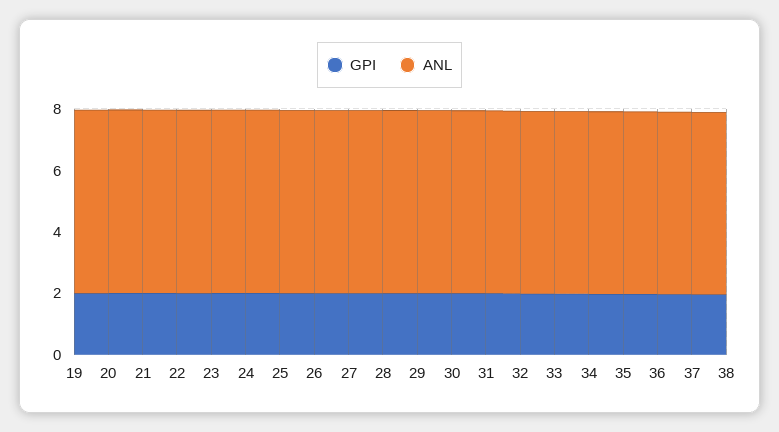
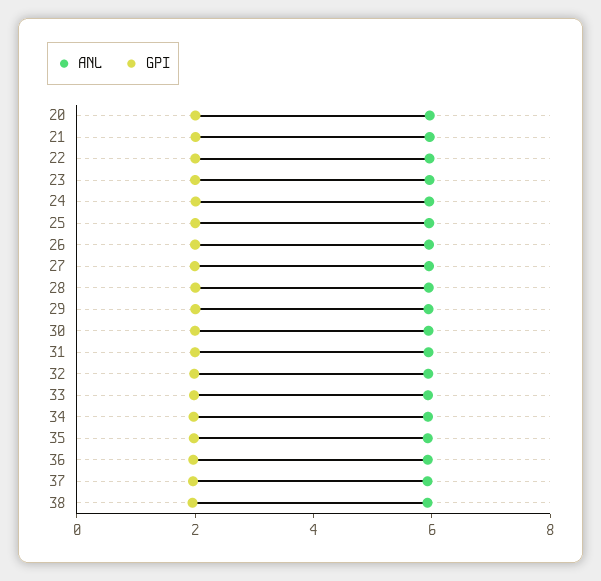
  {
    "GPI": {
-     "19": 2,
      "20": 2,
      "21": 2,
      "22": 2,
      "23": 2,
      "24": 2,
      "25": 2,
      "26": 2,
      "27": 2,
      "28": 2,
      "29": 2,
      "30": 2,
      "31": 2,
      "32": 2,
      "33": 2,
      "34": 2,
      "35": 2,
      "36": 2,
      "37": 2,
      "38": 2
    },
    "ANL": {
-     "19": 6,
      "20": 6,
      "21": 6,
      "22": 6,
      "23": 6,
      "24": 6,
      "25": 6,
      "26": 6,
      "27": 6,
      "28": 6,
      "29": 6,
      "30": 6,
      "31": 6,
      "32": 6,
      "33": 6,
      "34": 6,
      "35": 6,
      "36": 6,
      "37": 6,
      "38": 6
    }
  }

